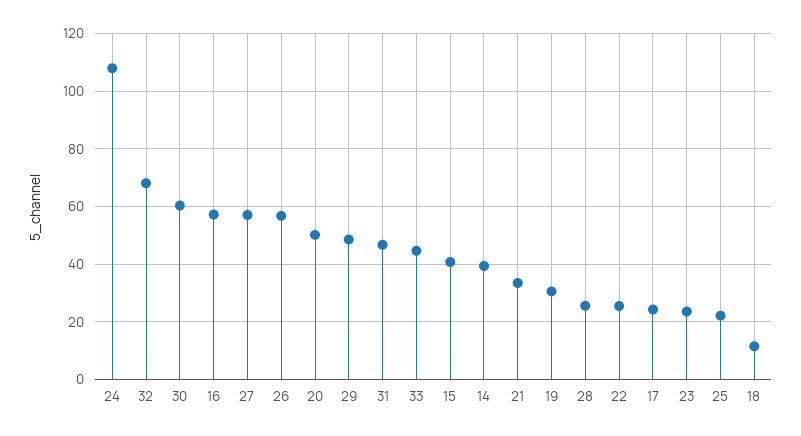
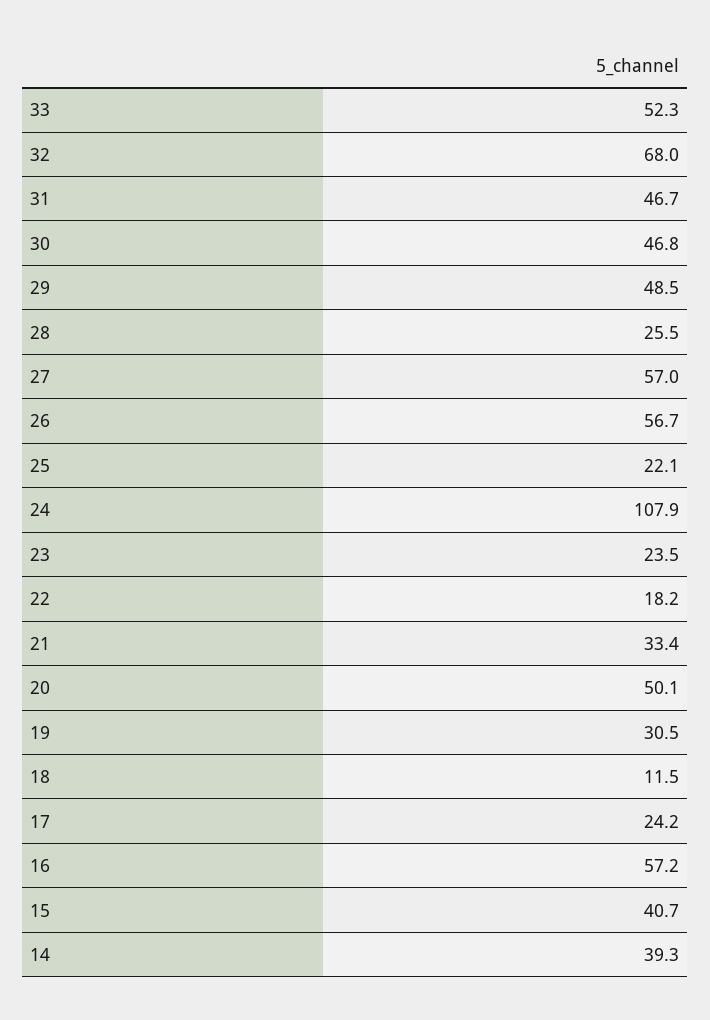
  {
    "24": 107.9,
    "32": 68,
-   "30": 60,
+   "30": 46.8,
    "16": 57.2,
    "27": 57,
    "26": 56.7,
    "20": 50.1,
    "29": 48.5,
    "31": 46.7,
-   "33": 45,
+   "33": 52.3,
    "15": 40.7,
    "14": 39.3,
    "21": 33.4,
    "19": 30.5,
    "28": 25.5,
-   "22": 25,
+   "22": 18.2,
    "17": 24.2,
    "23": 23.5,
    "25": 22.1,
    "18": 11.5
  }

